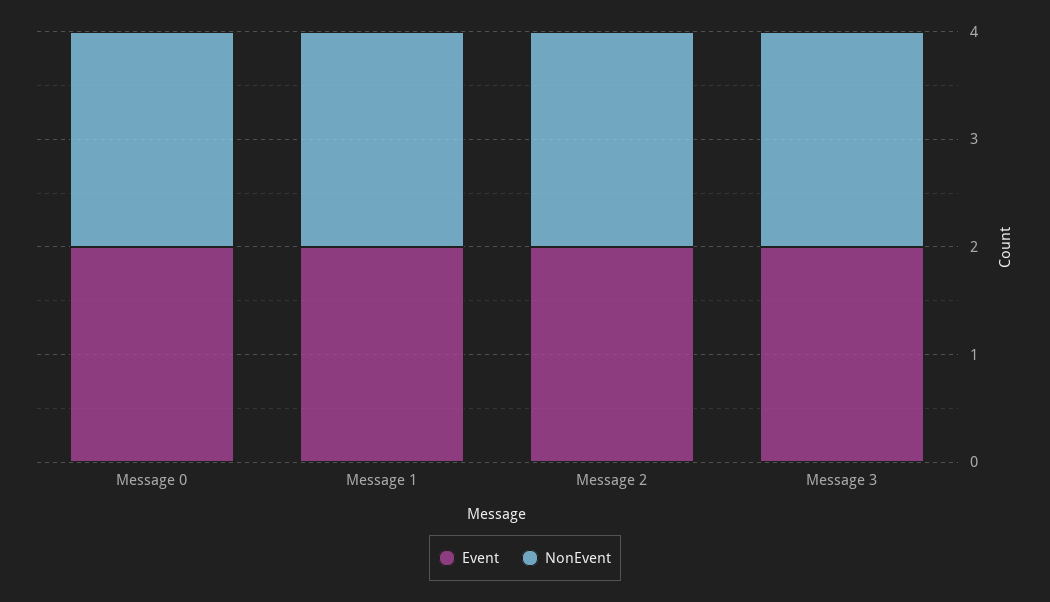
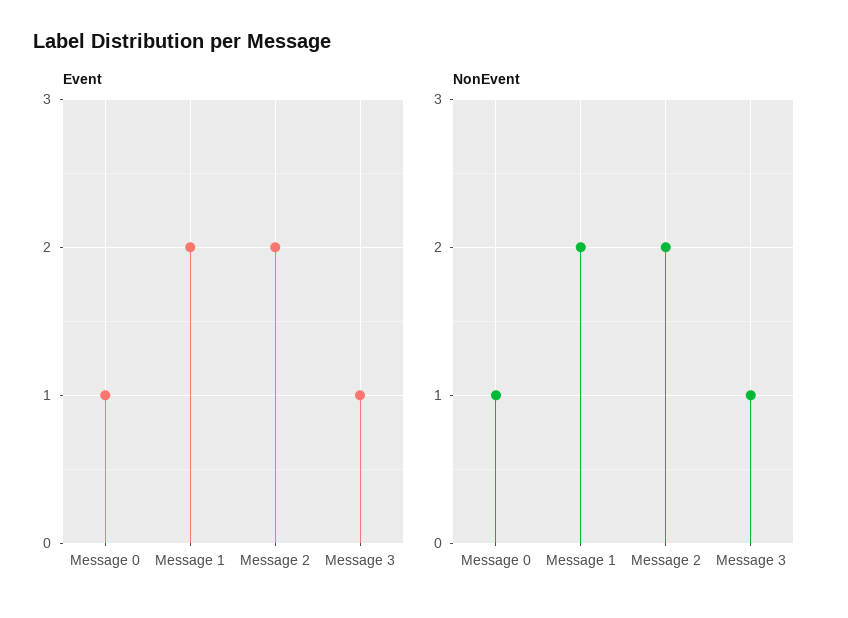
  {
    "Event": {
-     "Message 0": 2,
+     "Message 0": 1,
      "Message 1": 2,
      "Message 2": 2,
-     "Message 3": 2
+     "Message 3": 1
    },
    "NonEvent": {
-     "Message 0": 2,
+     "Message 0": 1,
      "Message 1": 2,
      "Message 2": 2,
-     "Message 3": 2
+     "Message 3": 1
    }
  }

